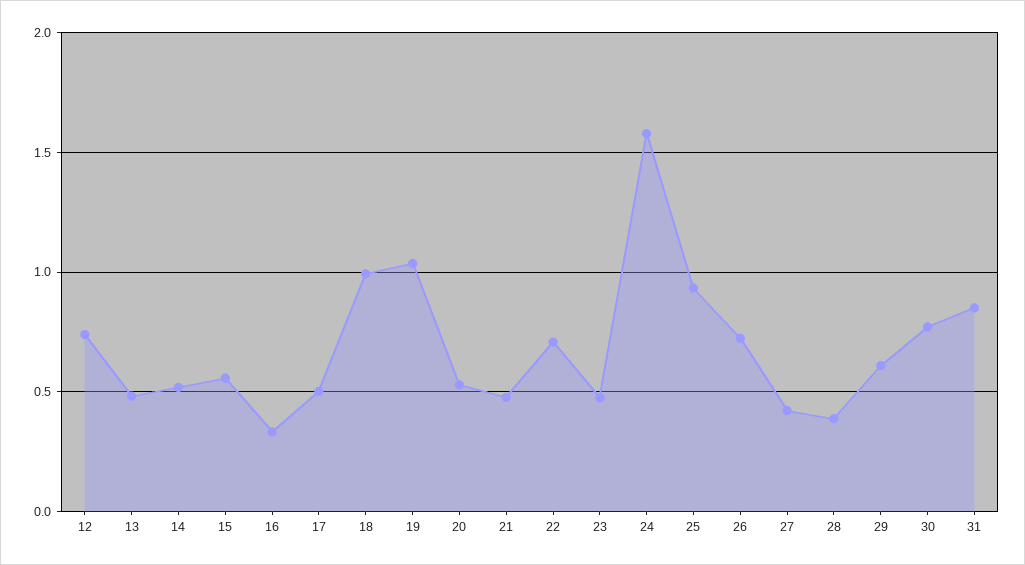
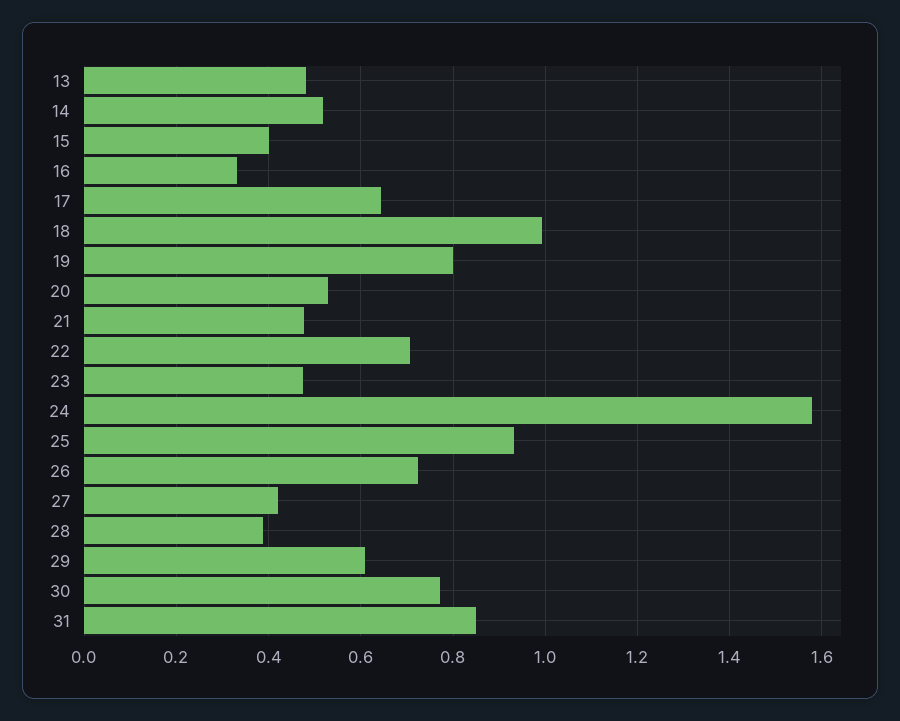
  {
-   "12": 0.75,
    "13": 0.48,
    "14": 0.52,
-   "15": 0.55,
+   "15": 0.4,
    "16": 0.34,
-   "17": 0.5,
+   "17": 0.64,
    "18": 1,
-   "19": 1.05,
+   "19": 0.8,
    "20": 0.52,
    "21": 0.48,
    "22": 0.7,
    "23": 0.48,
    "24": 1.58,
    "25": 0.94,
    "26": 0.72,
    "27": 0.42,
    "28": 0.38,
    "29": 0.6,
    "30": 0.78,
    "31": 0.86
  }

